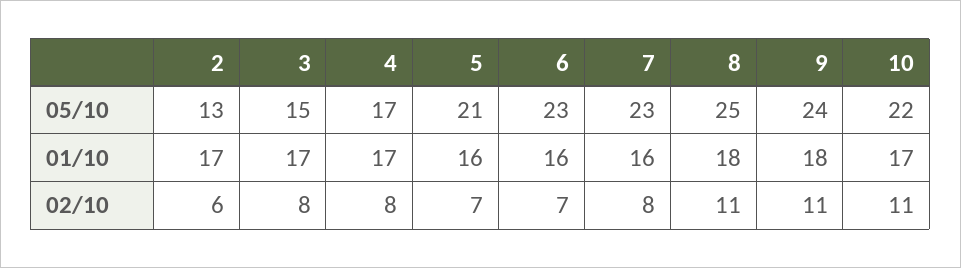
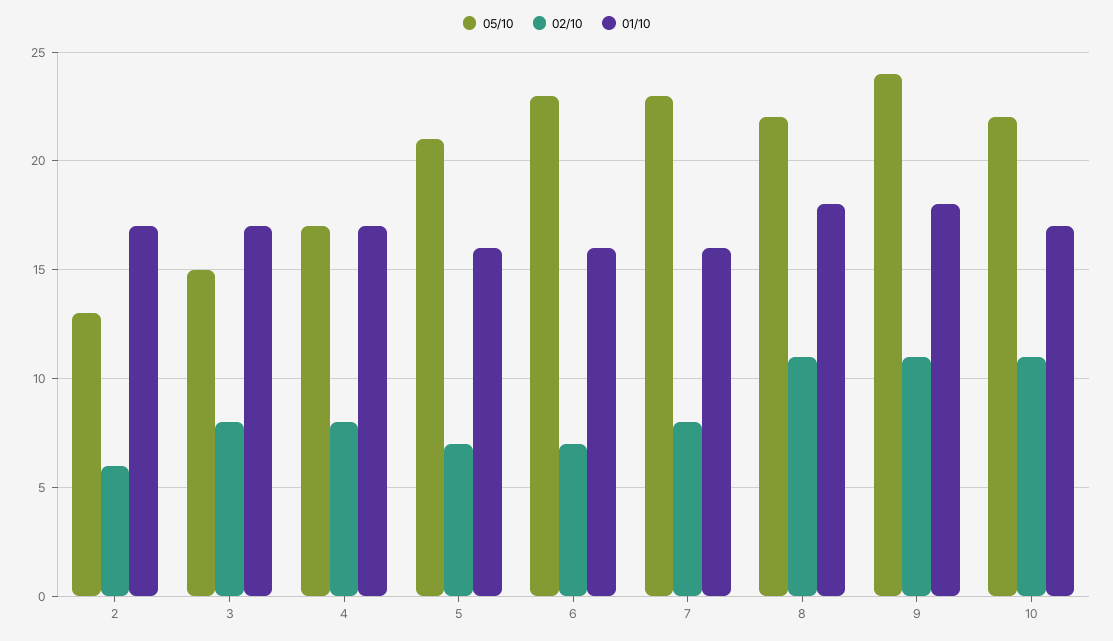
  {
    "05/10": {
      "2": 13,
      "3": 15,
      "4": 17,
      "5": 21,
      "6": 23,
      "7": 23,
-     "8": 25,
+     "8": 22,
      "9": 24,
      "10": 22
    },
    "01/10": {
      "2": 17,
      "3": 17,
      "4": 17,
      "5": 16,
      "6": 16,
      "7": 16,
      "8": 18,
      "9": 18,
      "10": 17
    },
    "02/10": {
      "2": 6,
      "3": 8,
      "4": 8,
      "5": 7,
      "6": 7,
      "7": 8,
      "8": 11,
      "9": 11,
      "10": 11
    }
  }

